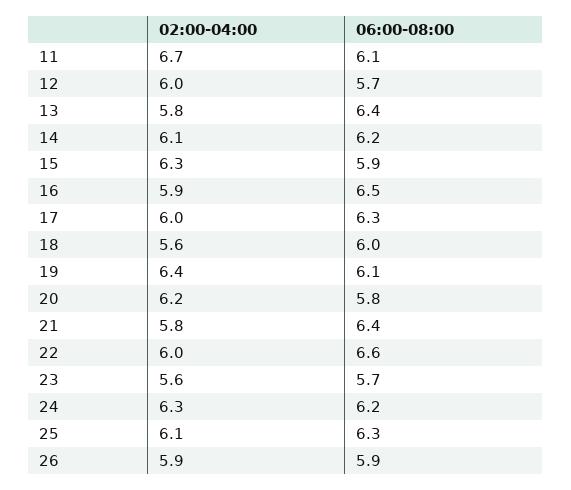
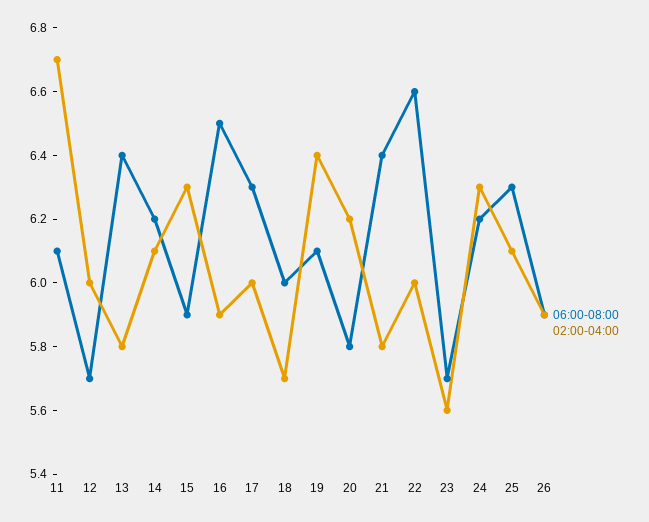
  {
    "02:00-04:00": {
      "11": 6.7,
      "12": 6,
      "13": 5.8,
      "14": 6.1,
      "15": 6.3,
      "16": 5.9,
      "17": 6,
-     "18": 5.6,
+     "18": 5.7,
      "19": 6.4,
      "20": 6.2,
      "21": 5.8,
      "22": 6,
      "23": 5.6,
      "24": 6.3,
      "25": 6.1,
      "26": 5.9
    },
    "06:00-08:00": {
      "11": 6.1,
      "12": 5.7,
      "13": 6.4,
      "14": 6.2,
      "15": 5.9,
      "16": 6.5,
      "17": 6.3,
      "18": 6,
      "19": 6.1,
      "20": 5.8,
      "21": 6.4,
      "22": 6.6,
      "23": 5.7,
      "24": 6.2,
      "25": 6.3,
      "26": 5.9
    }
  }

